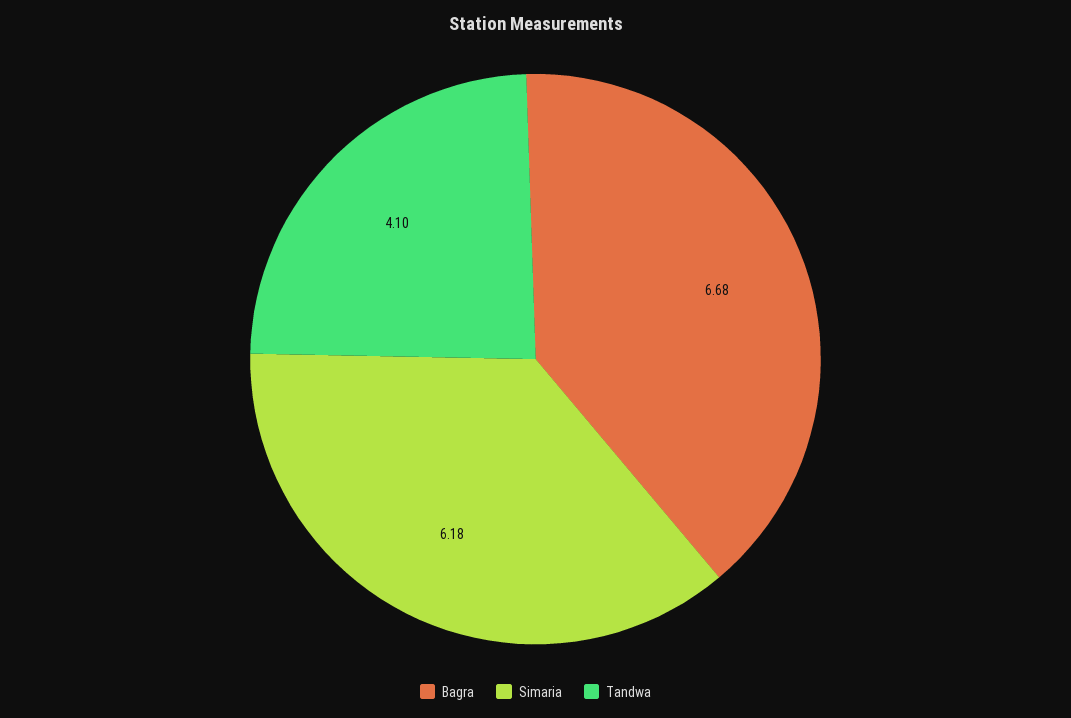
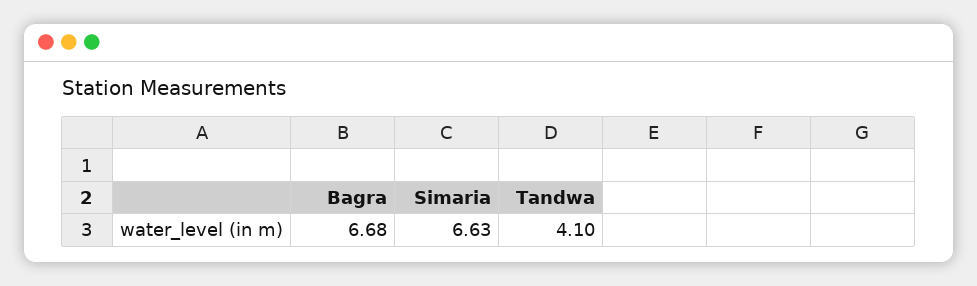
  {
    "Bagra": 6.68,
-   "Simaria": 6.18,
+   "Simaria": 6.63,
    "Tandwa": 4.1
  }

